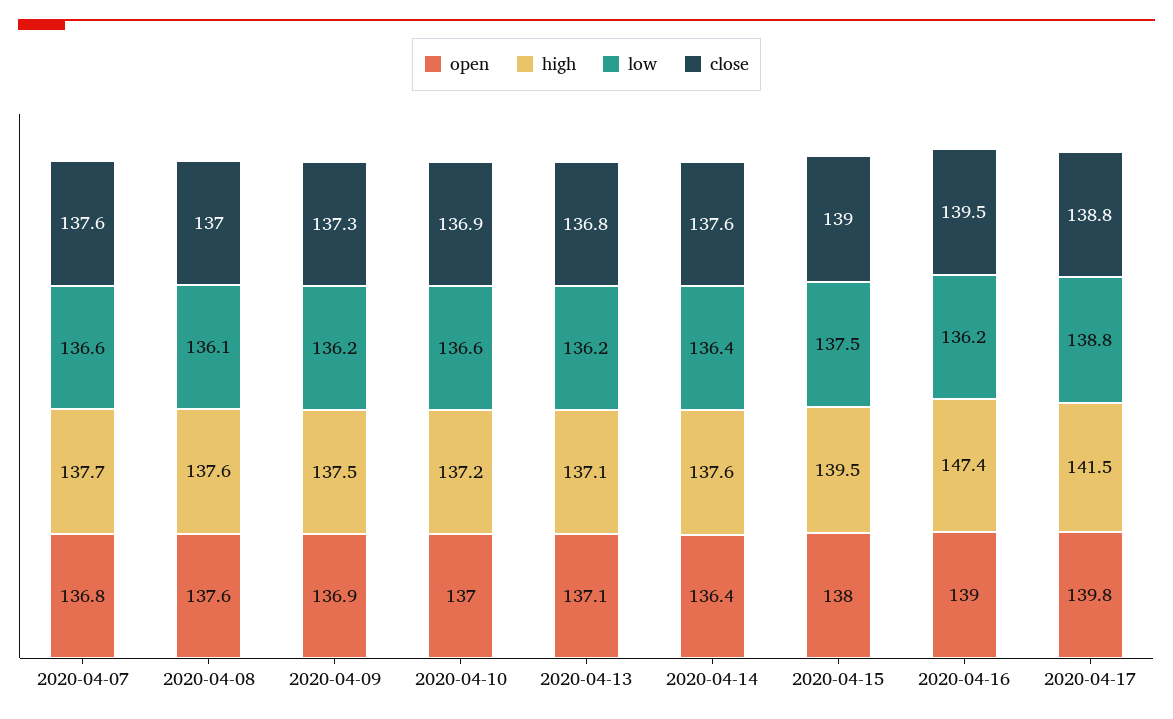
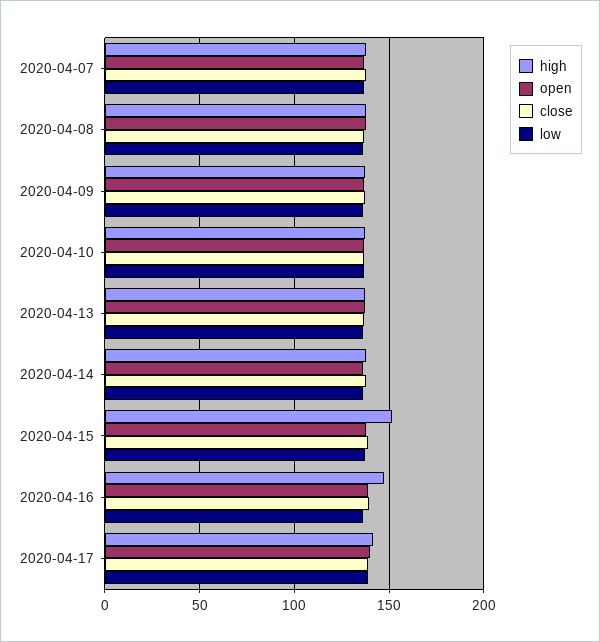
  {
    "open": {
      "2020-04-07": 136.8,
      "2020-04-08": 137.6,
      "2020-04-09": 136.9,
      "2020-04-10": 137,
      "2020-04-13": 137.1,
      "2020-04-14": 136.4,
      "2020-04-15": 138,
      "2020-04-16": 139,
      "2020-04-17": 139.8
    },
    "high": {
      "2020-04-07": 137.7,
      "2020-04-08": 137.6,
      "2020-04-09": 137.5,
      "2020-04-10": 137.2,
      "2020-04-13": 137.1,
      "2020-04-14": 137.6,
-     "2020-04-15": 139.5,
+     "2020-04-15": 150,
      "2020-04-16": 147.4,
      "2020-04-17": 141.5
    },
    "low": {
      "2020-04-07": 136.6,
      "2020-04-08": 136.1,
      "2020-04-09": 136.2,
      "2020-04-10": 136.6,
      "2020-04-13": 136.2,
      "2020-04-14": 136.4,
      "2020-04-15": 137.5,
      "2020-04-16": 136.2,
      "2020-04-17": 138.8
    },
    "close": {
      "2020-04-07": 137.6,
      "2020-04-08": 137,
      "2020-04-09": 137.3,
      "2020-04-10": 136.9,
      "2020-04-13": 136.8,
      "2020-04-14": 137.6,
      "2020-04-15": 139,
      "2020-04-16": 139.5,
      "2020-04-17": 138.8
    }
  }

